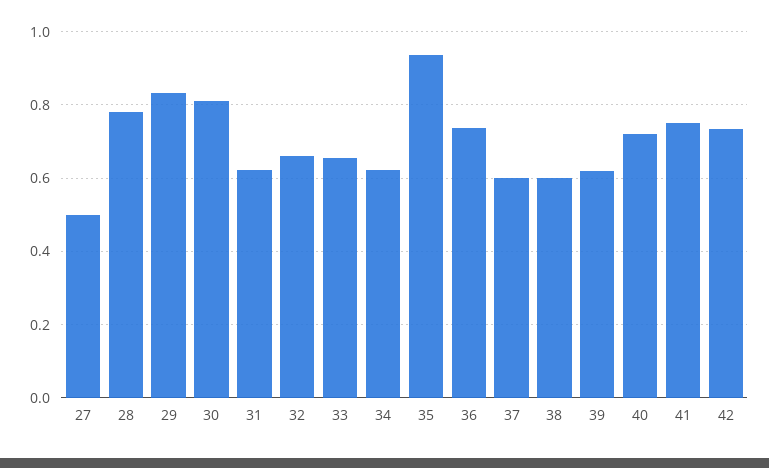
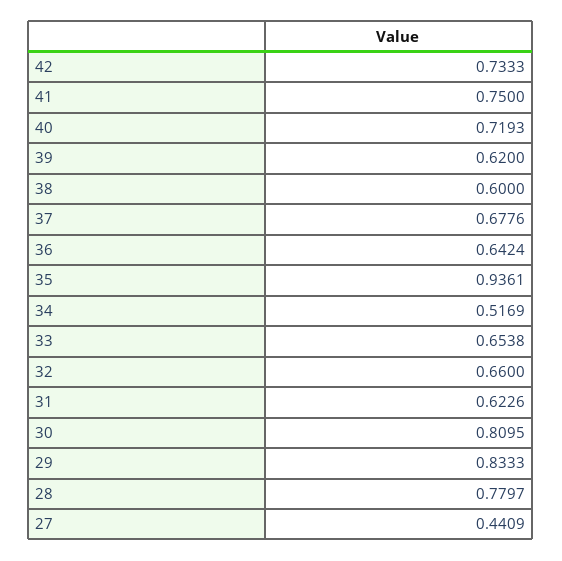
  {
-   "27": 0.5,
+   "27": 0.4409,
    "28": 0.7797,
    "29": 0.8333,
    "30": 0.8095,
    "31": 0.6226,
    "32": 0.66,
    "33": 0.6538,
-   "34": 0.62,
+   "34": 0.5169,
    "35": 0.9361,
-   "36": 0.74,
+   "36": 0.6424,
-   "37": 0.6,
+   "37": 0.6776,
    "38": 0.6,
    "39": 0.62,
    "40": 0.7193,
    "41": 0.75,
    "42": 0.7333
  }

